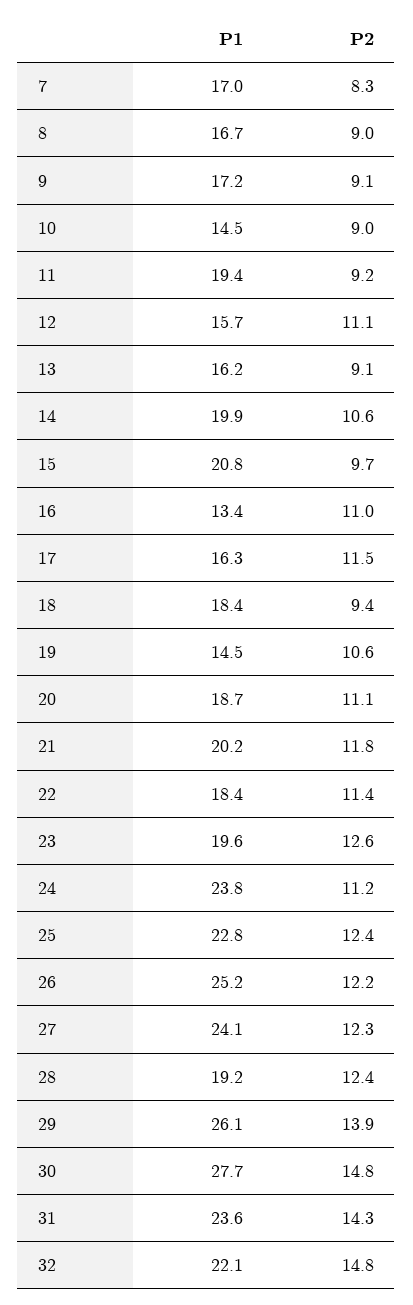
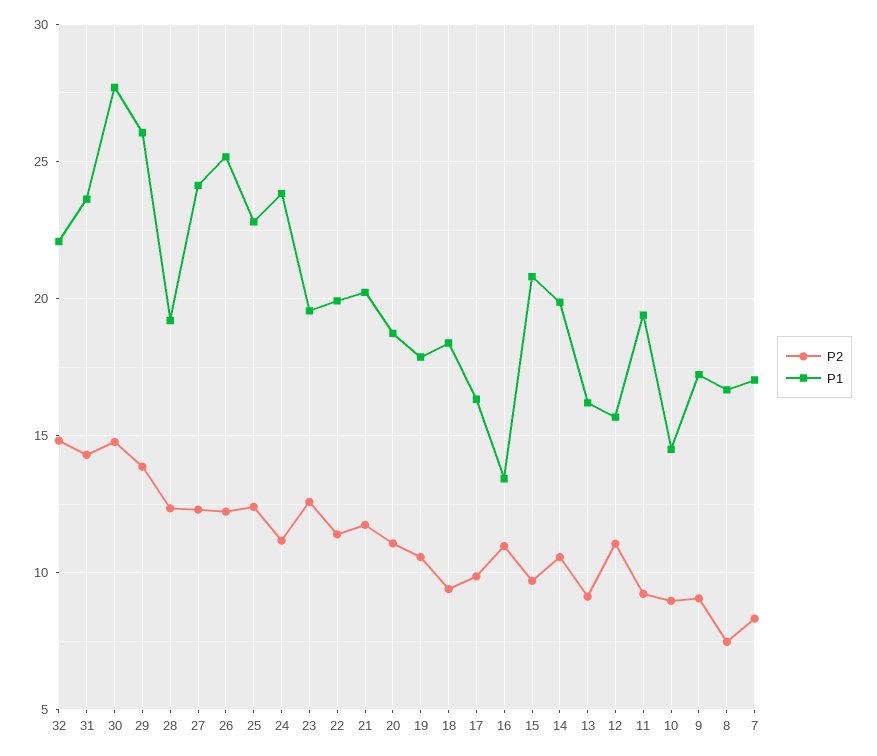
  {
    "P1": {
      "7": 17,
      "8": 16.7,
      "9": 17.2,
      "10": 14.5,
      "11": 19.4,
      "12": 15.7,
      "13": 16.2,
      "14": 19.9,
      "15": 20.8,
      "16": 13.4,
      "17": 16.3,
      "18": 18.4,
-     "19": 14.5,
+     "19": 18,
      "20": 18.7,
      "21": 20.2,
-     "22": 18.4,
+     "22": 20,
      "23": 19.6,
      "24": 23.8,
      "25": 22.8,
      "26": 25.2,
      "27": 24.1,
      "28": 19.2,
      "29": 26.1,
      "30": 27.7,
      "31": 23.6,
      "32": 22.1
    },
    "P2": {
      "7": 8.3,
-     "8": 9,
+     "8": 7.5,
      "9": 9.1,
      "10": 9,
      "11": 9.2,
      "12": 11.1,
      "13": 9.1,
      "14": 10.6,
      "15": 9.7,
      "16": 11,
-     "17": 11.5,
+     "17": 10,
      "18": 9.4,
      "19": 10.6,
      "20": 11.1,
      "21": 11.8,
      "22": 11.4,
      "23": 12.6,
      "24": 11.2,
      "25": 12.4,
      "26": 12.2,
      "27": 12.3,
      "28": 12.4,
      "29": 13.9,
      "30": 14.8,
      "31": 14.3,
      "32": 14.8
    }
  }

